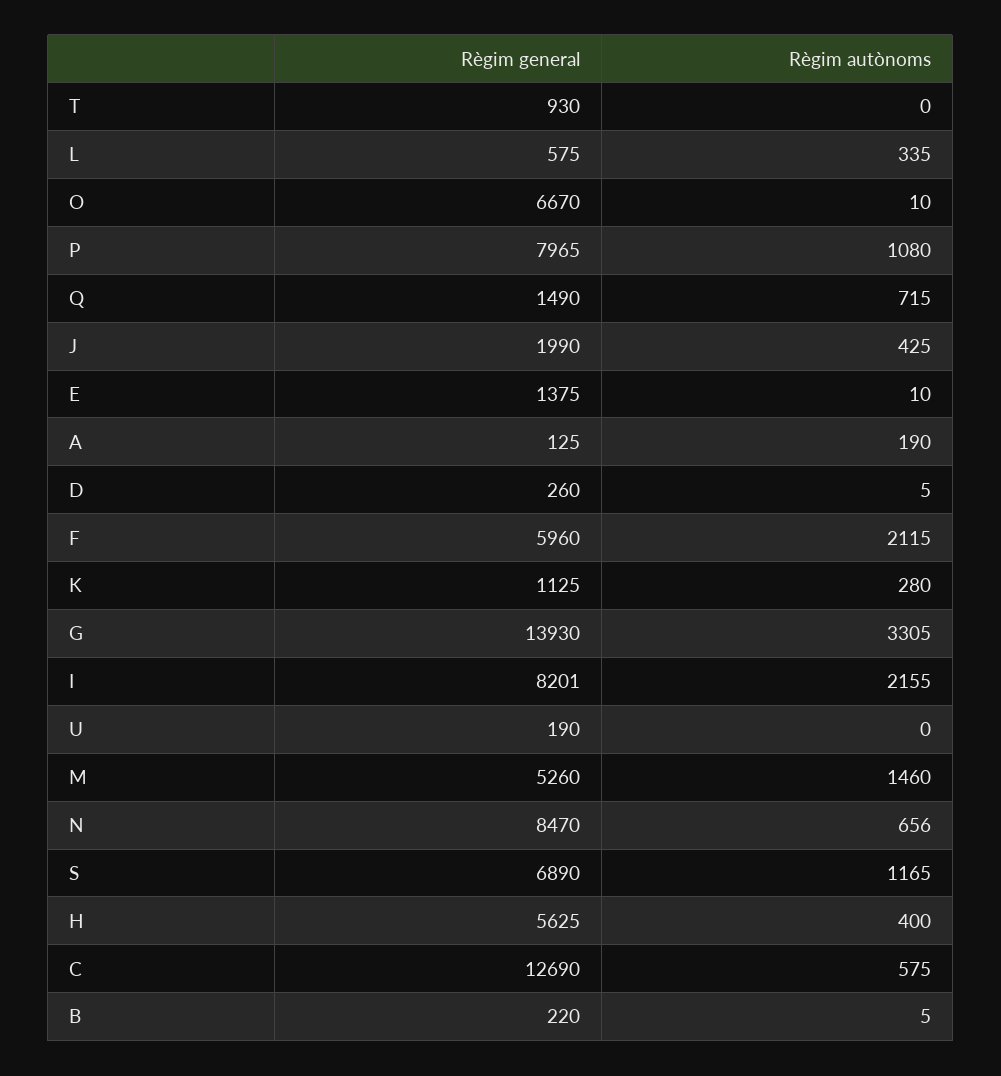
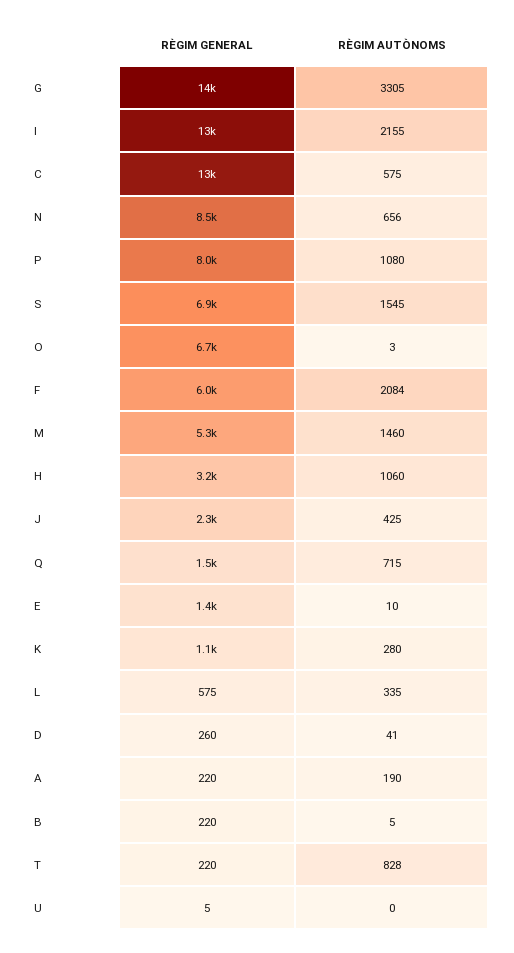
  {
    "Règim general": {
-     "T": 930,
+     "T": 220,
      "L": 575,
      "O": 6670,
      "P": 7965,
      "Q": 1490,
-     "J": 1990,
+     "J": 2300,
      "E": 1375,
-     "A": 125,
+     "A": 220,
      "D": 260,
      "F": 5960,
      "K": 1125,
      "G": 13930,
-     "I": 8201,
+     "I": 13000,
-     "U": 190,
+     "U": 5,
      "M": 5260,
      "N": 8470,
      "S": 6890,
-     "H": 5625,
+     "H": 3200,
      "C": 12690,
      "B": 220
    },
    "Règim autònoms": {
-     "T": 0,
+     "T": 828,
      "L": 335,
-     "O": 10,
+     "O": 3,
      "P": 1080,
      "Q": 715,
      "J": 425,
      "E": 10,
      "A": 190,
-     "D": 5,
+     "D": 41,
-     "F": 2115,
+     "F": 2084,
      "K": 280,
      "G": 3305,
      "I": 2155,
      "U": 0,
      "M": 1460,
      "N": 656,
-     "S": 1165,
+     "S": 1545,
-     "H": 400,
+     "H": 1060,
      "C": 575,
      "B": 5
    }
  }

